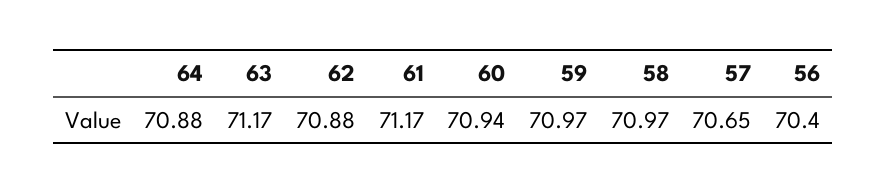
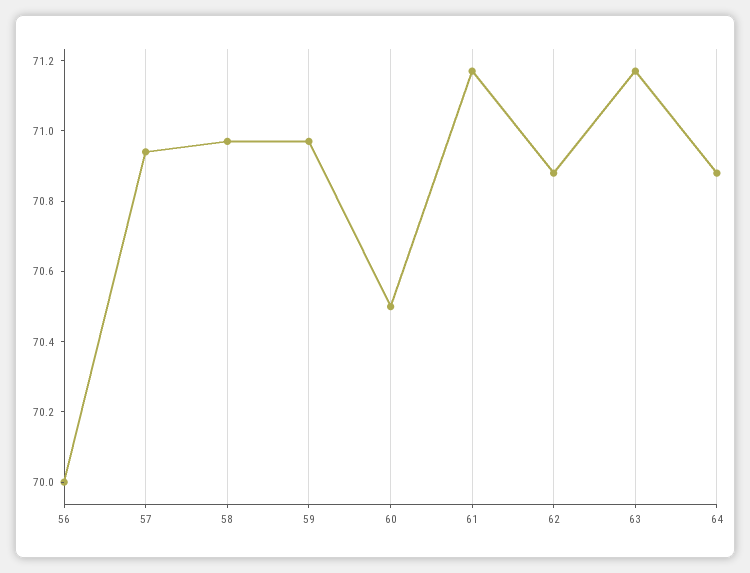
  {
    "64": 70.88,
    "63": 71.17,
    "62": 70.88,
    "61": 71.17,
-   "60": 70.94,
+   "60": 70.5,
    "59": 70.97,
    "58": 70.97,
-   "57": 70.65,
+   "57": 70.95,
-   "56": 70.4
+   "56": 70
  }

